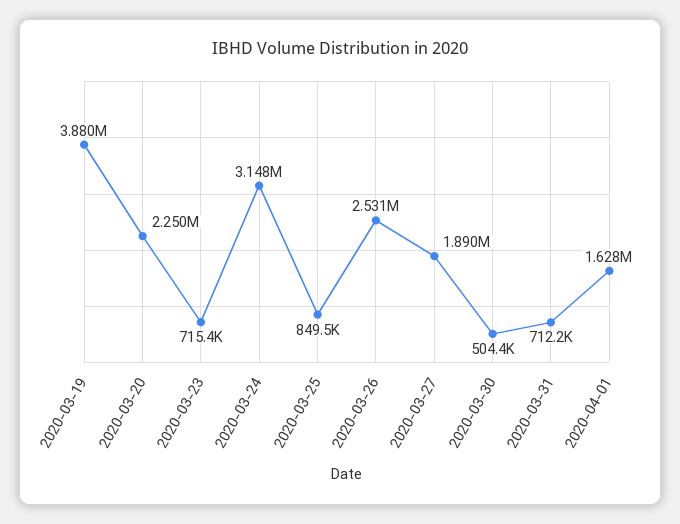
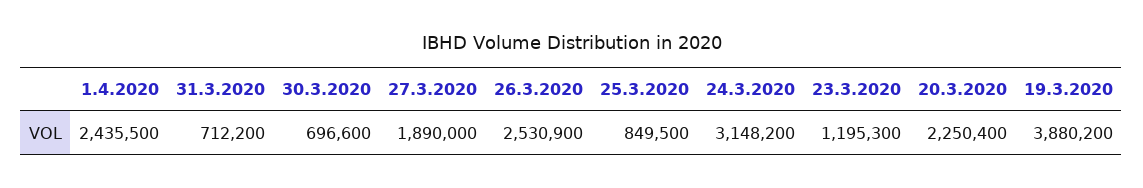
  {
    "2020-03-19": 3880200,
    "2020-03-20": 2250400,
-   "2020-03-23": 715400,
+   "2020-03-23": 1195300,
    "2020-03-24": 3148200,
    "2020-03-25": 849500,
    "2020-03-26": 2530900,
    "2020-03-27": 1890000,
-   "2020-03-30": 504400,
+   "2020-03-30": 696600,
    "2020-03-31": 712200,
-   "2020-04-01": 1628000
+   "2020-04-01": 2435500
  }

